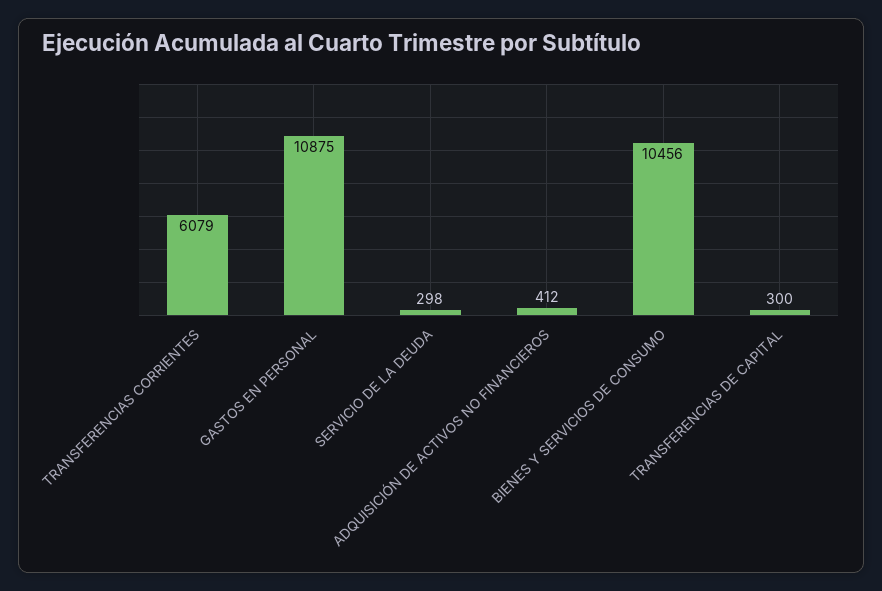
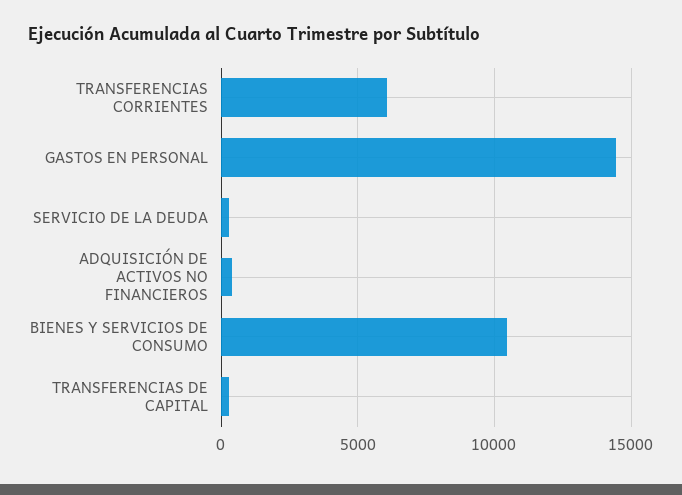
  {
    "TRANSFERENCIAS CORRIENTES": 6079,
-   "GASTOS EN PERSONAL": 10875,
+   "GASTOS EN PERSONAL": 14500,
    "SERVICIO DE LA DEUDA": 298,
    "ADQUISICIÓN DE ACTIVOS NO FINANCIEROS": 412,
    "BIENES Y SERVICIOS DE CONSUMO": 10456,
    "TRANSFERENCIAS DE CAPITAL": 300
  }

